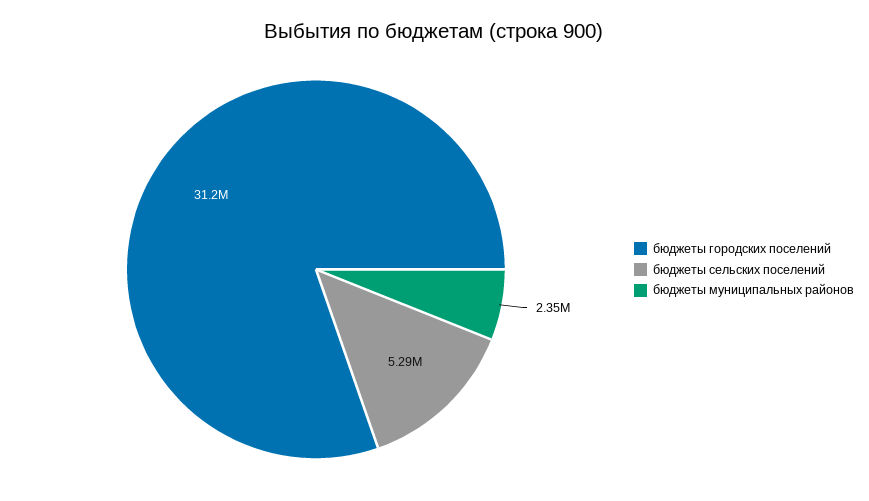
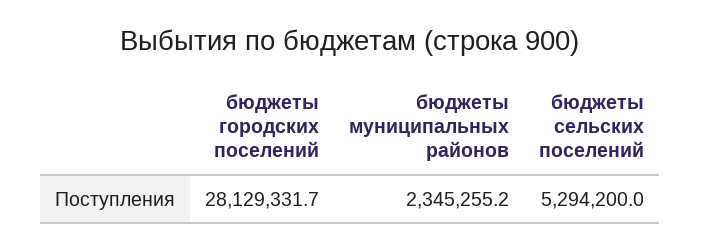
  {
-   "бюджеты городских поселений": 31200000,
+   "бюджеты городских поселений": 28129331.7,
    "бюджеты сельских поселений": 5294200,
    "бюджеты муниципальных районов": 2345255.2
  }

